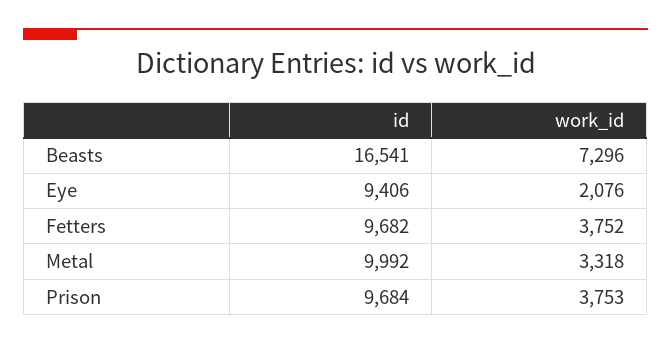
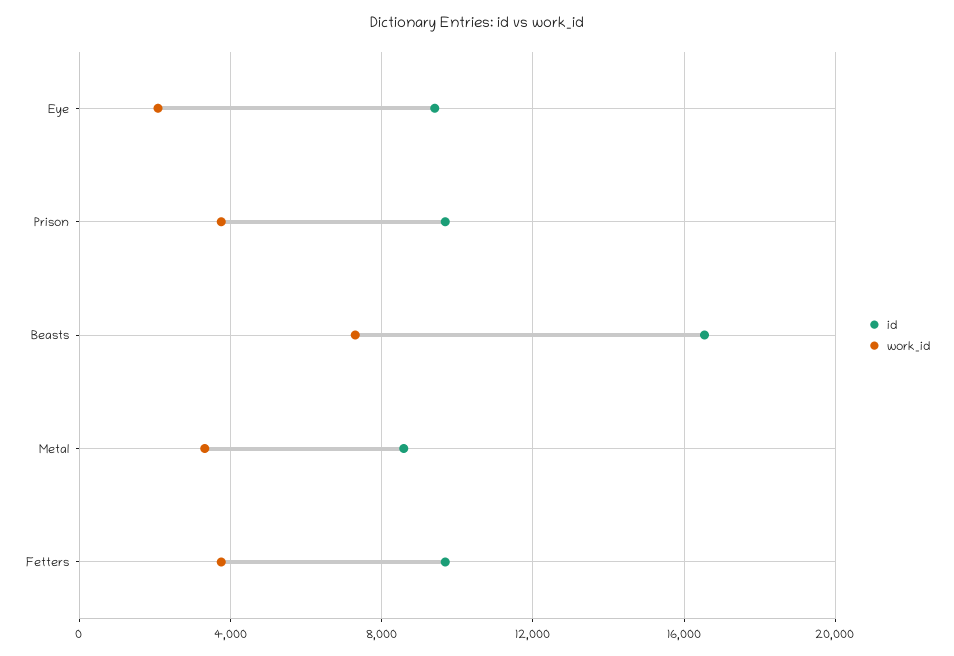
  {
    "id": {
      "Beasts": 16541,
      "Eye": 9406,
      "Fetters": 9682,
-     "Metal": 9992,
+     "Metal": 8500,
      "Prison": 9684
    },
    "work_id": {
      "Beasts": 7296,
      "Eye": 2076,
      "Fetters": 3752,
      "Metal": 3318,
      "Prison": 3753
    }
  }

